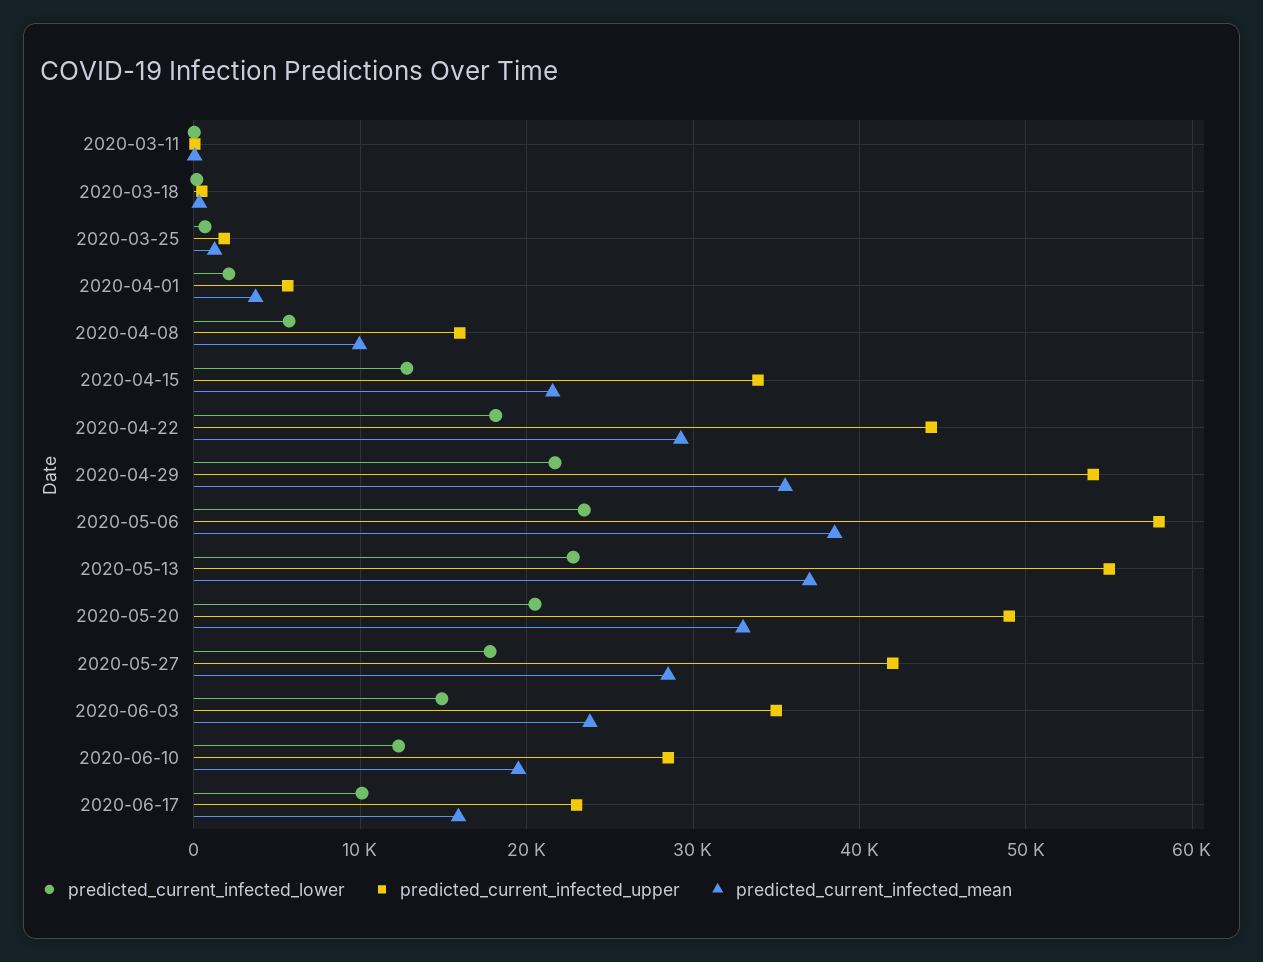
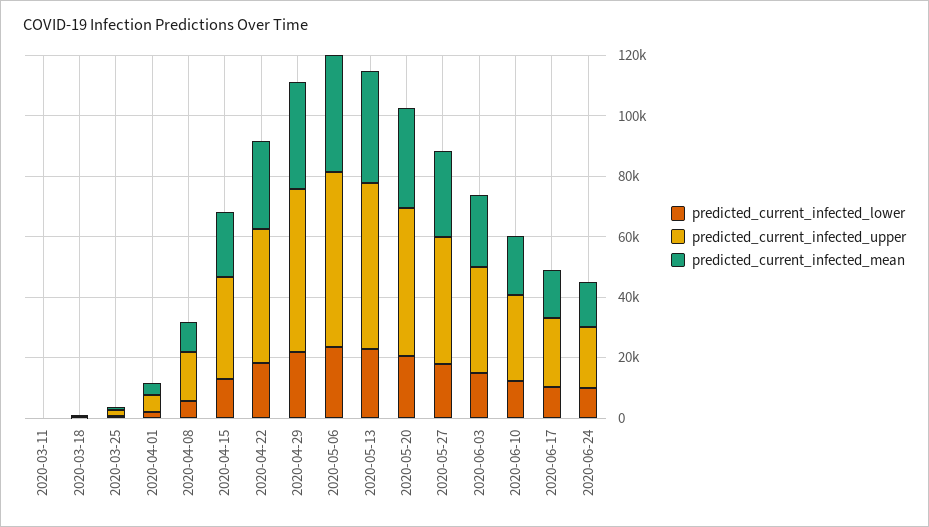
  {
    "predicted_current_infected_lower": {
      "2020-03-11": 0,
      "2020-03-18": 0,
      "2020-03-25": 1000,
      "2020-04-01": 2000,
      "2020-04-08": 6000,
      "2020-04-15": 13000,
      "2020-04-22": 18000,
      "2020-04-29": 22000,
      "2020-05-06": 23000,
      "2020-05-13": 23000,
      "2020-05-20": 21000,
      "2020-05-27": 18000,
      "2020-06-03": 15000,
      "2020-06-10": 12000,
-     "2020-06-17": 10000
+     "2020-06-17": 10000,
+     "2020-06-24": 10000
    },
    "predicted_current_infected_upper": {
      "2020-03-11": 0,
      "2020-03-18": 0,
      "2020-03-25": 2000,
      "2020-04-01": 6000,
      "2020-04-08": 16000,
      "2020-04-15": 34000,
      "2020-04-22": 44000,
      "2020-04-29": 54000,
      "2020-05-06": 58000,
      "2020-05-13": 55000,
      "2020-05-20": 49000,
      "2020-05-27": 42000,
      "2020-06-03": 35000,
      "2020-06-10": 29000,
-     "2020-06-17": 23000
+     "2020-06-17": 23000,
+     "2020-06-24": 20000
    },
    "predicted_current_infected_mean": {
      "2020-03-11": 0,
      "2020-03-18": 0,
      "2020-03-25": 1000,
      "2020-04-01": 4000,
      "2020-04-08": 10000,
      "2020-04-15": 22000,
      "2020-04-22": 29000,
      "2020-04-29": 36000,
      "2020-05-06": 39000,
      "2020-05-13": 37000,
      "2020-05-20": 33000,
      "2020-05-27": 29000,
      "2020-06-03": 24000,
      "2020-06-10": 20000,
-     "2020-06-17": 16000
+     "2020-06-17": 16000,
+     "2020-06-24": 15000
    }
  }

